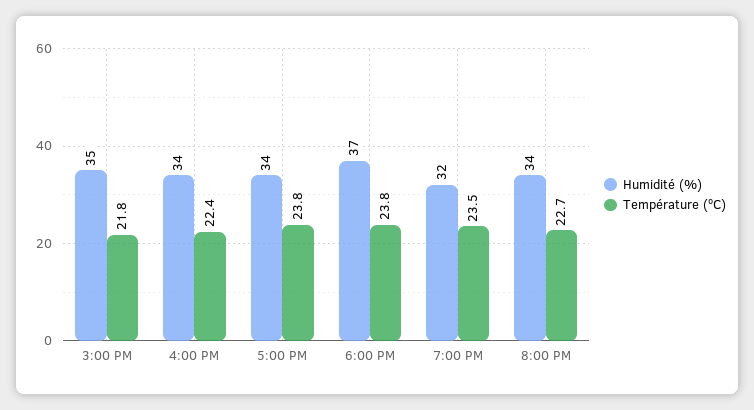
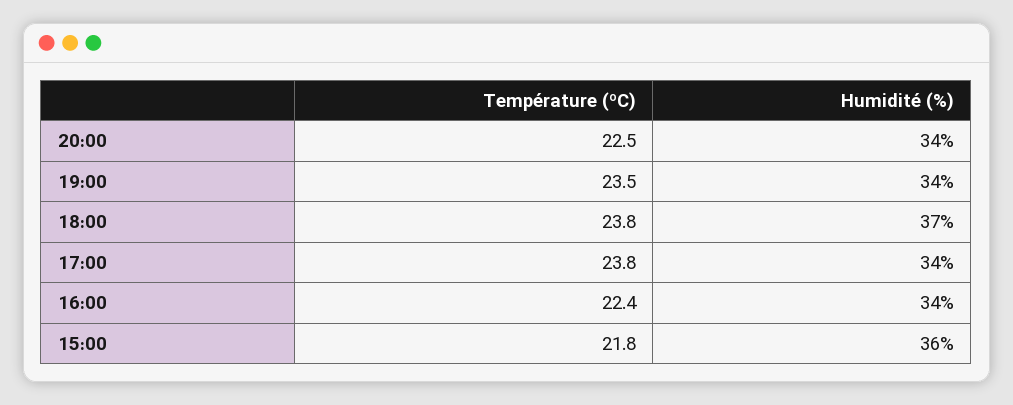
  {
    "Humidité (%)": {
-     "3:00 PM": 35,
+     "3:00 PM": 36,
      "4:00 PM": 34,
      "5:00 PM": 34,
      "6:00 PM": 37,
-     "7:00 PM": 32,
+     "7:00 PM": 34,
      "8:00 PM": 34
    },
    "Température (ºC)": {
      "3:00 PM": 21.8,
      "4:00 PM": 22.4,
      "5:00 PM": 23.8,
      "6:00 PM": 23.8,
      "7:00 PM": 23.5,
-     "8:00 PM": 22.7
+     "8:00 PM": 22.5
    }
  }

